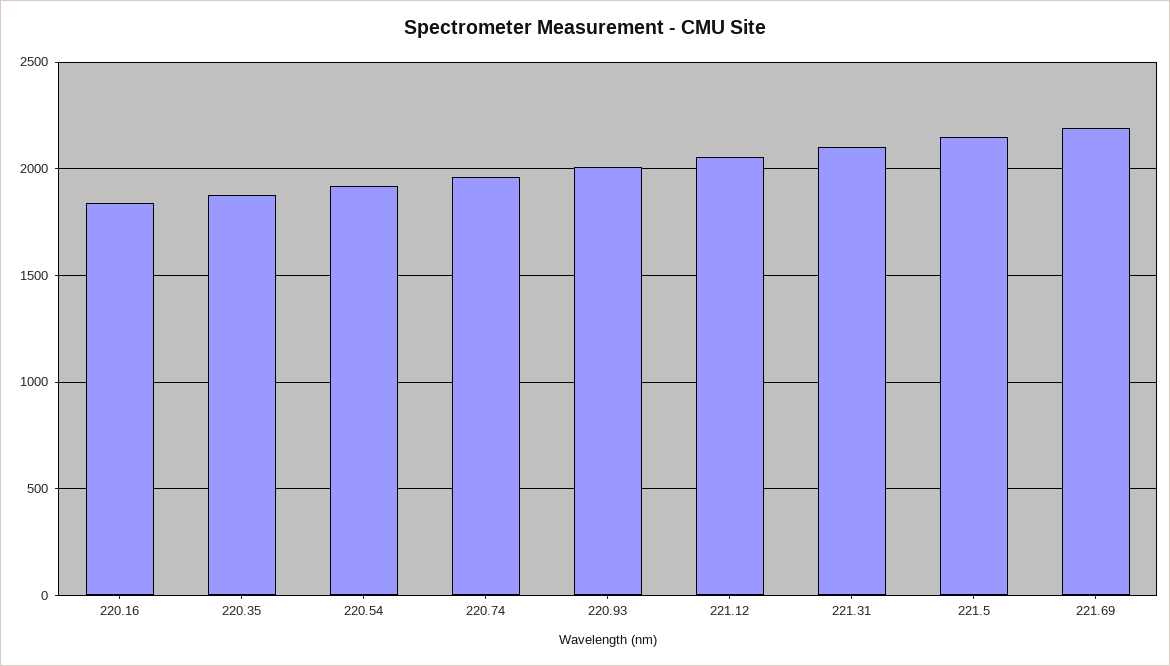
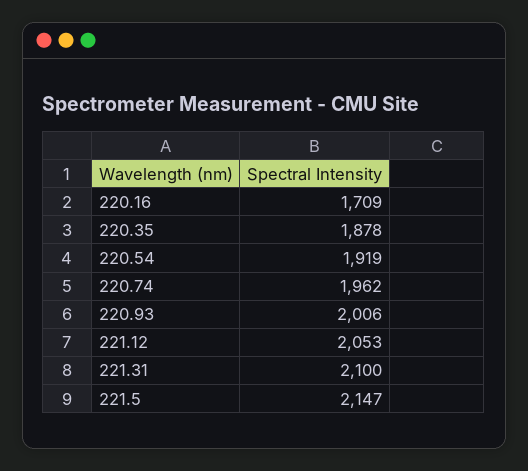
  {
-   "220.16": 1850,
+   "220.16": 1709,
    "220.35": 1878,
    "220.54": 1919,
    "220.74": 1962,
    "220.93": 2006,
    "221.12": 2053,
    "221.31": 2100,
-   "221.5": 2147,
+   "221.5": 2147
-   "221.69": 2200
  }

